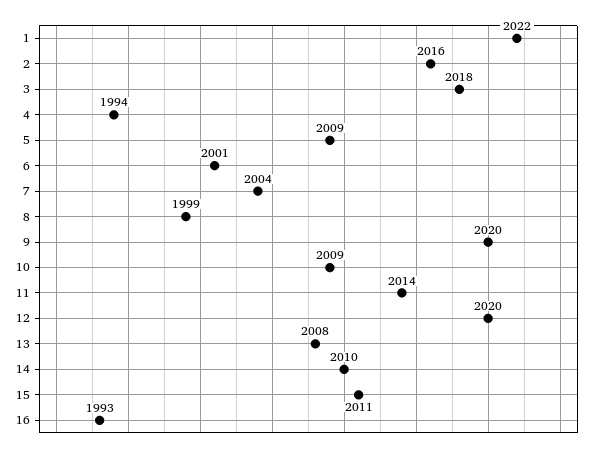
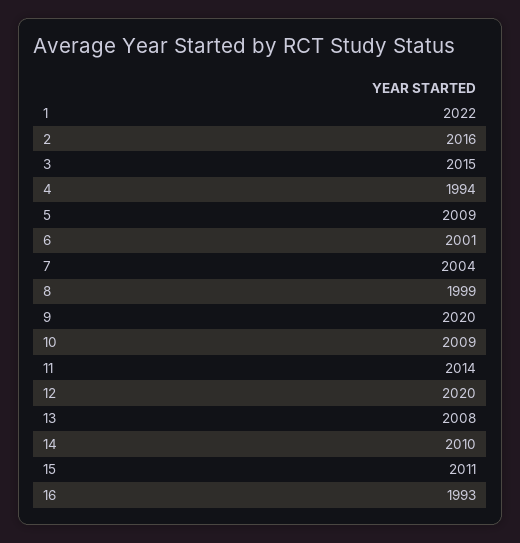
  {
    "1": 2022,
    "2": 2016,
-   "3": 2018,
+   "3": 2015,
    "4": 1994,
    "5": 2009,
    "6": 2001,
    "7": 2004,
    "8": 1999,
    "9": 2020,
    "10": 2009,
    "11": 2014,
    "12": 2020,
    "13": 2008,
    "14": 2010,
    "15": 2011,
    "16": 1993
  }

